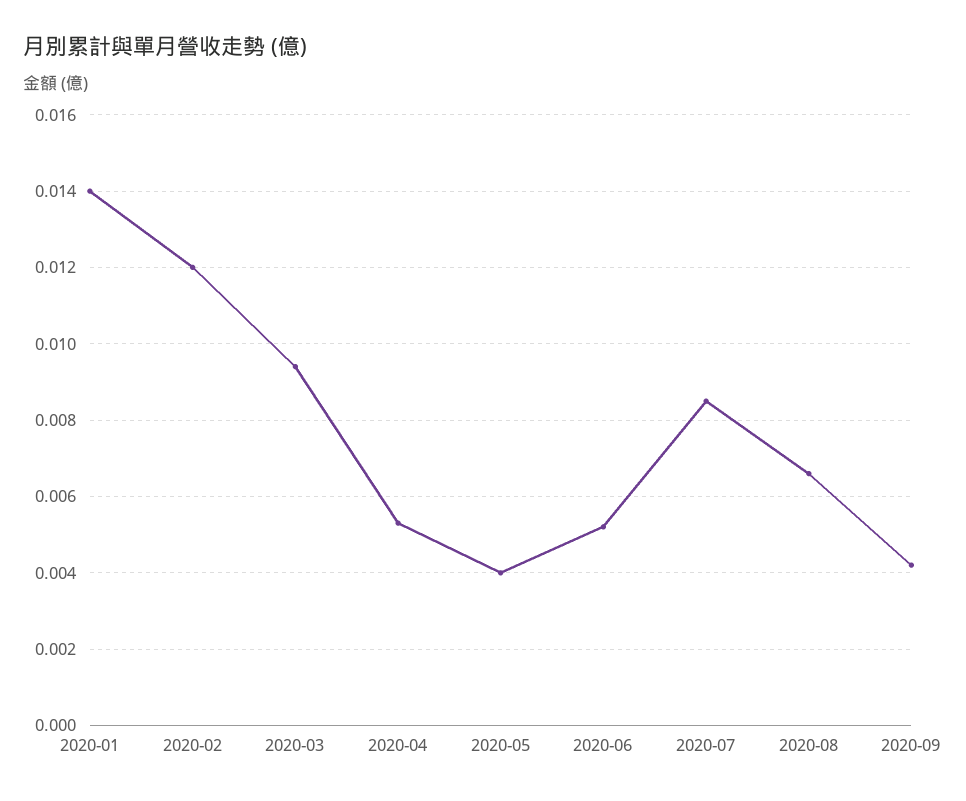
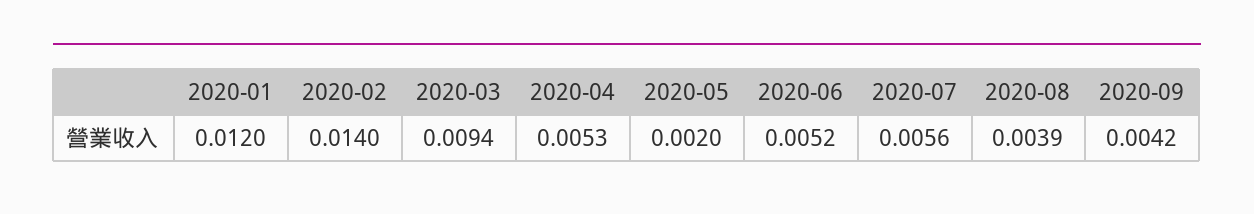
  {
-   "2020-01": 0.014,
+   "2020-01": 0.012,
-   "2020-02": 0.012,
+   "2020-02": 0.014,
    "2020-03": 0.0094,
    "2020-04": 0.0053,
-   "2020-05": 0.004,
+   "2020-05": 0.002,
    "2020-06": 0.0052,
-   "2020-07": 0.0085,
+   "2020-07": 0.0056,
-   "2020-08": 0.0065,
+   "2020-08": 0.0039,
    "2020-09": 0.0042
  }

